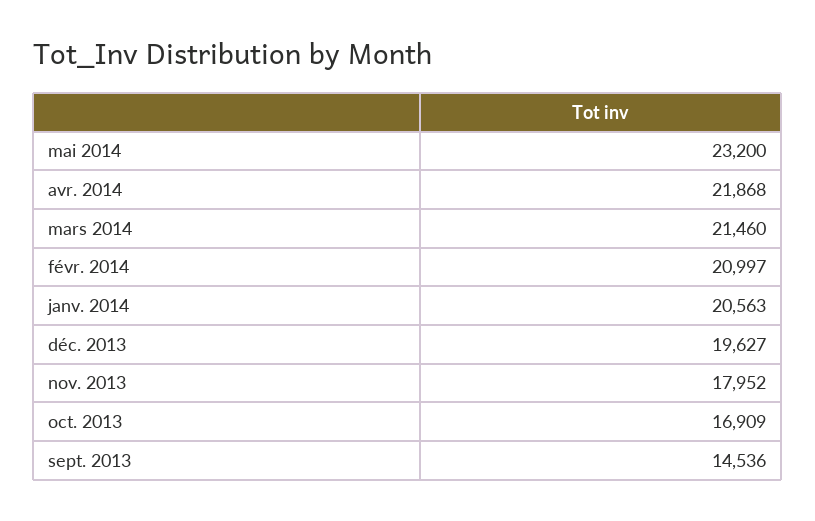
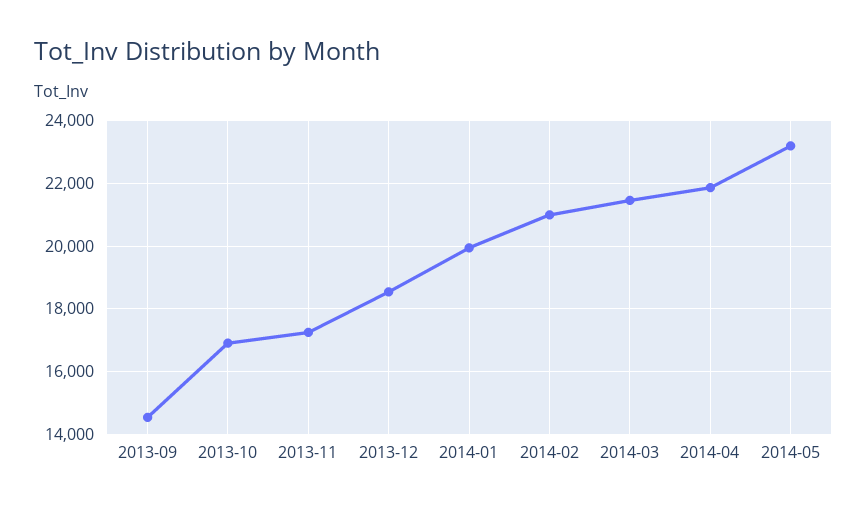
  {
    "mai 2014": 23200,
    "avr. 2014": 21868,
    "mars 2014": 21460,
    "févr. 2014": 20997,
-   "janv. 2014": 20563,
+   "janv. 2014": 20000,
-   "déc. 2013": 19627,
+   "déc. 2013": 18600,
-   "nov. 2013": 17952,
+   "nov. 2013": 17200,
    "oct. 2013": 16909,
    "sept. 2013": 14536
  }

